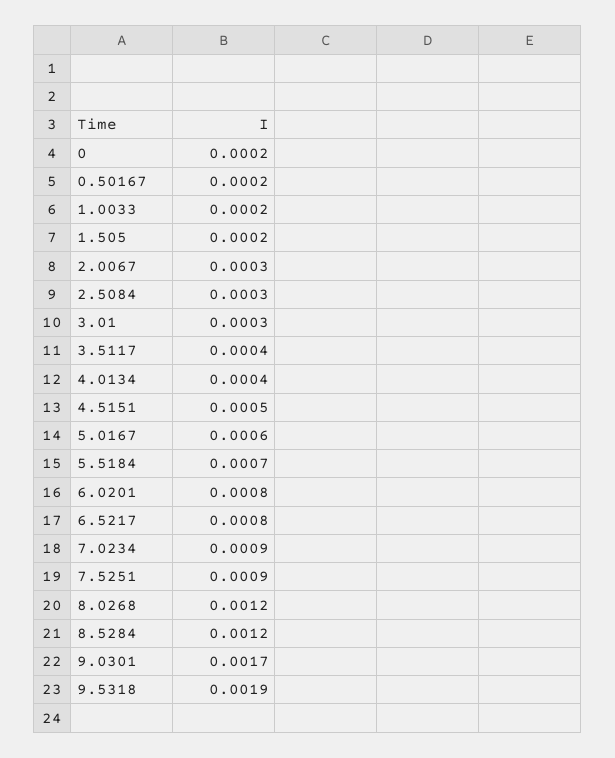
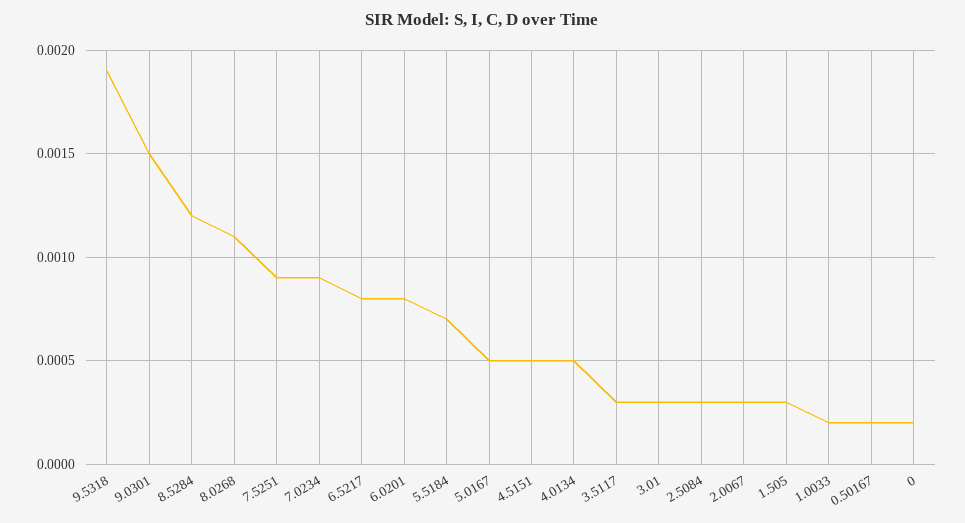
  {
    "0": 0.0002,
    "0.50167": 0.0002,
    "1.0033": 0.0002,
-   "1.505": 0.0002,
+   "1.505": 0.0003,
    "2.0067": 0.0003,
    "2.5084": 0.0003,
    "3.01": 0.0003,
-   "3.5117": 0.0004,
+   "3.5117": 0.0003,
-   "4.0134": 0.0004,
+   "4.0134": 0.0005,
    "4.5151": 0.0005,
-   "5.0167": 0.0006,
+   "5.0167": 0.0005,
    "5.5184": 0.0007,
    "6.0201": 0.0008,
    "6.5217": 0.0008,
    "7.0234": 0.0009,
    "7.5251": 0.0009,
-   "8.0268": 0.0012,
+   "8.0268": 0.0011,
    "8.5284": 0.0012,
-   "9.0301": 0.0017,
+   "9.0301": 0.0015,
    "9.5318": 0.0019
  }

